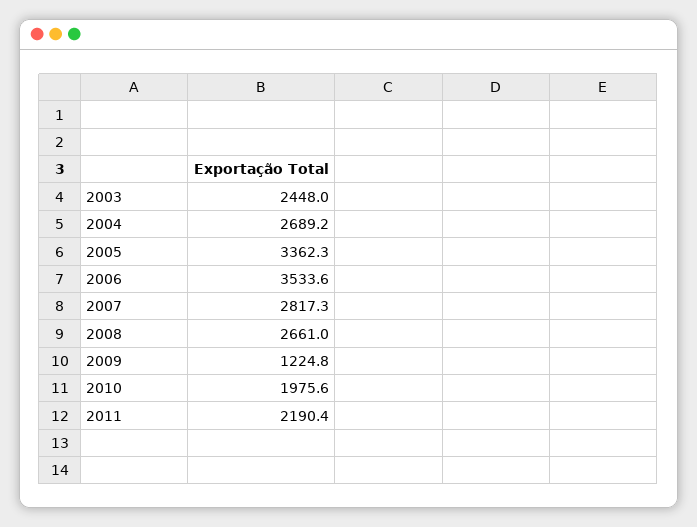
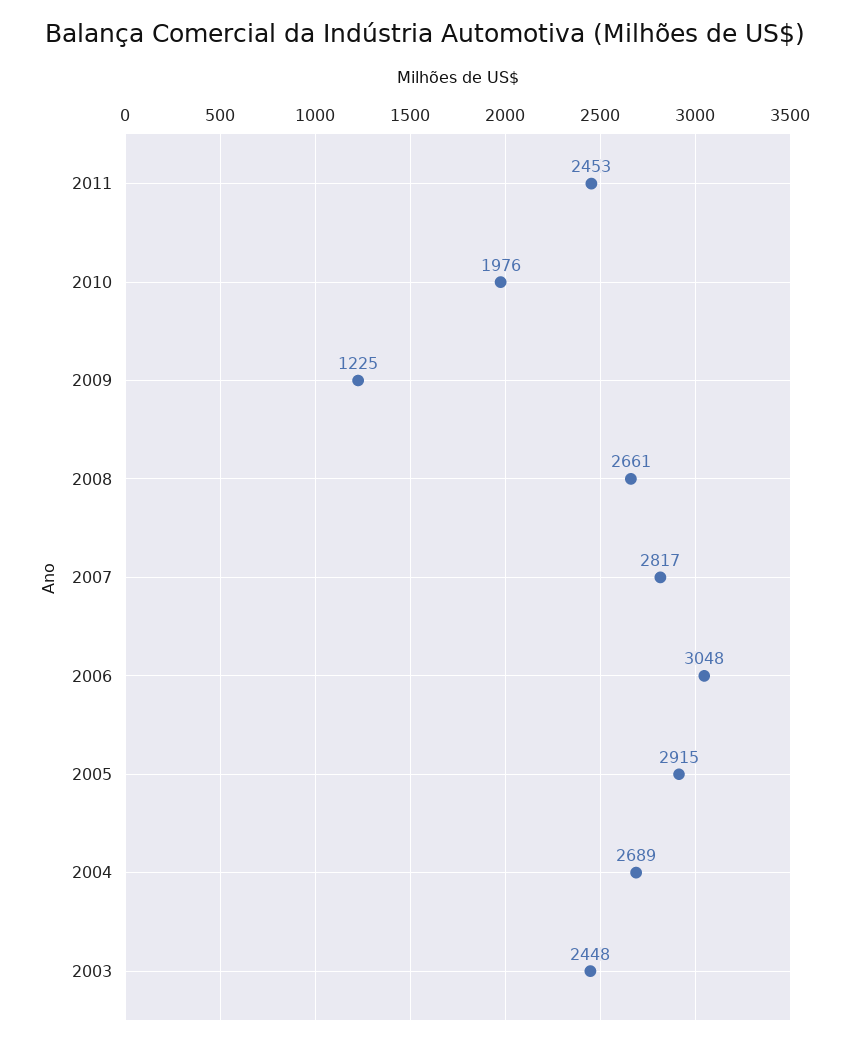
  {
    "2003": 2448,
    "2004": 2689.2,
-   "2005": 3362.3,
+   "2005": 2915,
-   "2006": 3533.6,
+   "2006": 3048,
    "2007": 2817.3,
    "2008": 2661,
    "2009": 1224.8,
    "2010": 1975.6,
-   "2011": 2190.4
+   "2011": 2453
  }

